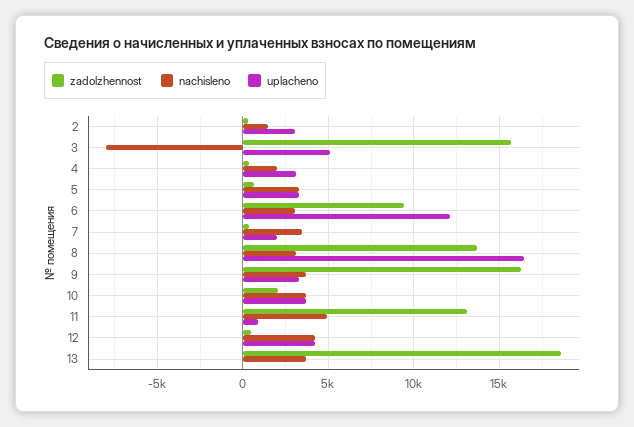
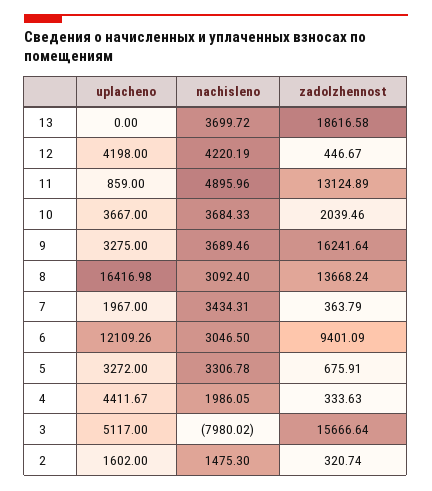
  {
    "zadolzhennost": {
      "2": 320.74,
      "3": 15666.64,
      "4": 333.63,
      "5": 675.91,
      "6": 9401.09,
      "7": 363.79,
      "8": 13668.24,
      "9": 16241.64,
      "10": 2039.46,
      "11": 13124.89,
      "12": 446.67,
      "13": 18616.58
    },
    "nachisleno": {
      "2": 1475.3,
      "3": -7980.02,
      "4": 1986.05,
      "5": 3306.78,
      "6": 3046.5,
      "7": 3434.31,
      "8": 3092.4,
      "9": 3689.46,
      "10": 3684.33,
      "11": 4895.96,
      "12": 4220.19,
      "13": 3699.72
    },
    "uplacheno": {
-     "2": 3000,
+     "2": 1602,
      "3": 5117,
-     "4": 3000,
+     "4": 4411.67,
      "5": 3272,
      "6": 12109.26,
      "7": 1967,
      "8": 16416.98,
      "9": 3275,
      "10": 3667,
      "11": 859,
      "12": 4198,
      "13": 0
    }
  }

